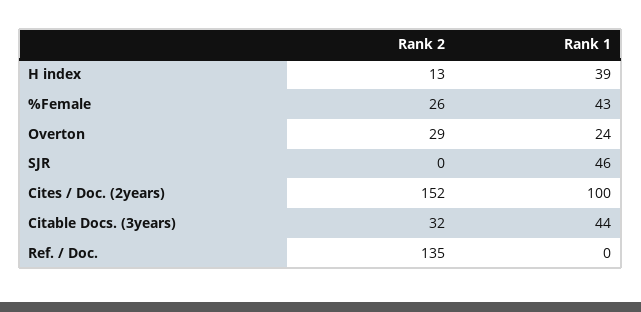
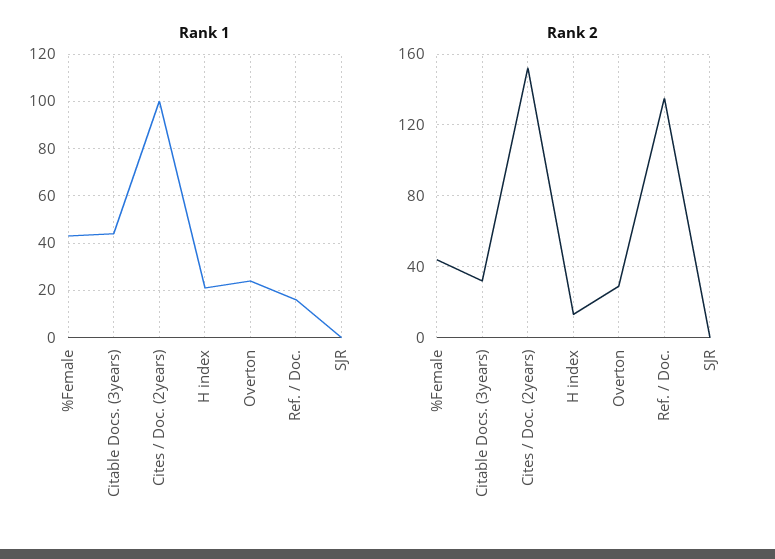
  {
    "Rank 2": {
      "H index": 13,
-     "%Female": 26,
+     "%Female": 45,
      "Overton": 29,
      "SJR": 0,
      "Cites / Doc. (2years)": 152,
      "Citable Docs. (3years)": 32,
      "Ref. / Doc.": 135
    },
    "Rank 1": {
-     "H index": 39,
+     "H index": 20,
      "%Female": 43,
      "Overton": 24,
-     "SJR": 46,
+     "SJR": 0,
      "Cites / Doc. (2years)": 100,
      "Citable Docs. (3years)": 44,
-     "Ref. / Doc.": 0
+     "Ref. / Doc.": 15
    }
  }

